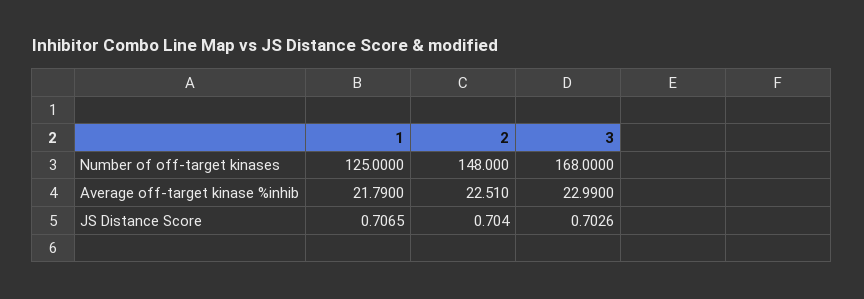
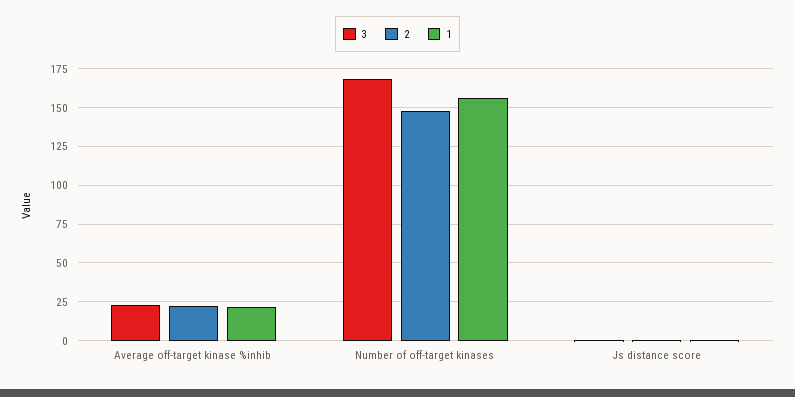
  {
    "1": {
-     "Number of off-target kinases": 125,
+     "Number of off-target kinases": 155,
      "Average off-target kinase %inhib": 21.79,
      "JS Distance Score": 0.7065
    },
    "2": {
      "Number of off-target kinases": 148,
      "Average off-target kinase %inhib": 22.51,
      "JS Distance Score": 0.704
    },
    "3": {
      "Number of off-target kinases": 168,
      "Average off-target kinase %inhib": 22.99,
      "JS Distance Score": 0.7026
    }
  }

